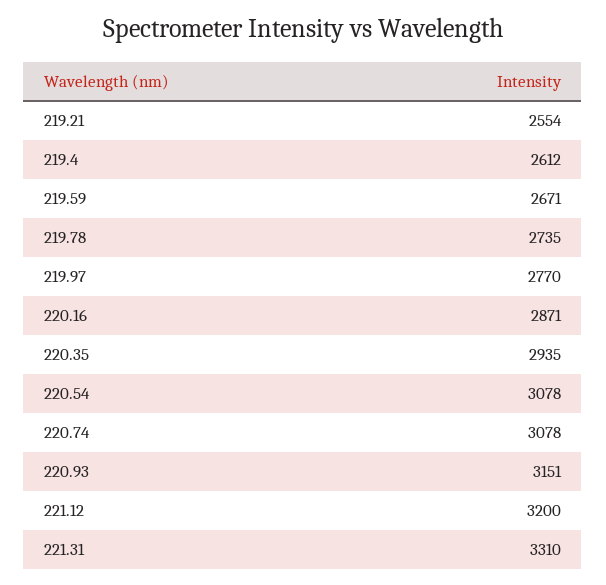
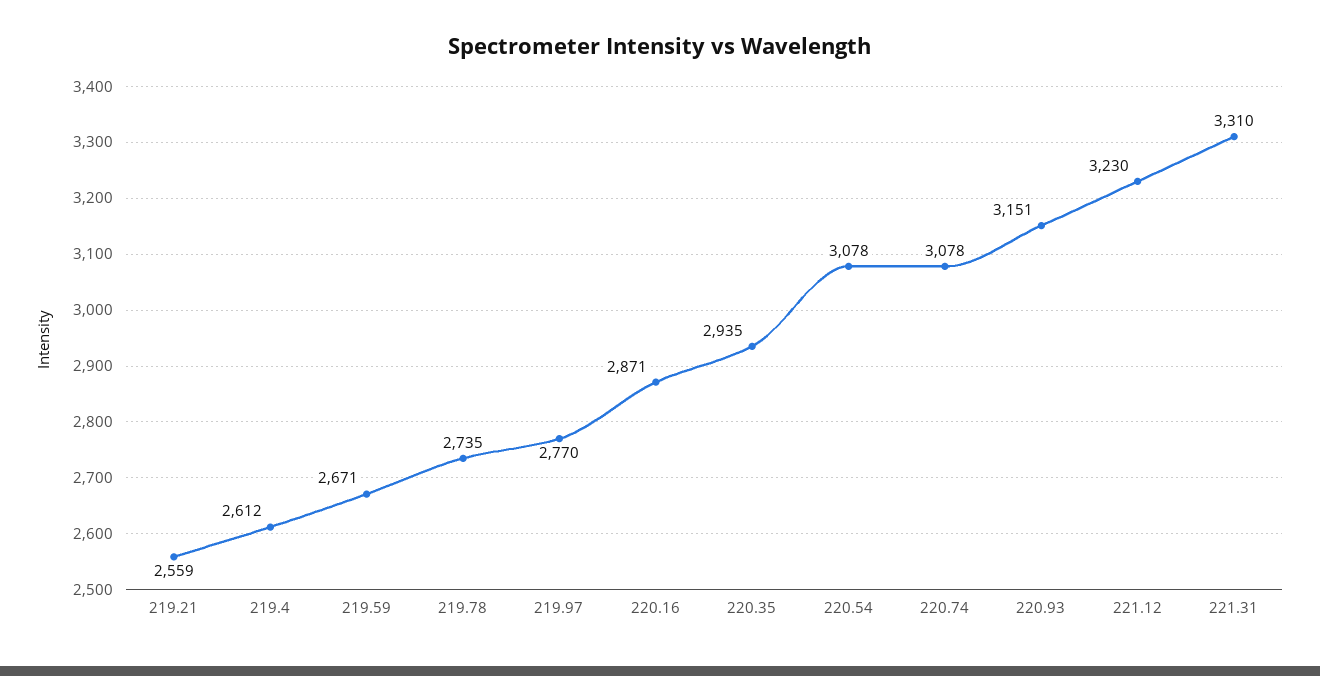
  {
-   "219.21": 2554,
+   "219.21": 2559,
    "219.4": 2612,
    "219.59": 2671,
    "219.78": 2735,
    "219.97": 2770,
    "220.16": 2871,
    "220.35": 2935,
    "220.54": 3078,
    "220.74": 3078,
    "220.93": 3151,
-   "221.12": 3200,
+   "221.12": 3230,
    "221.31": 3310
  }

